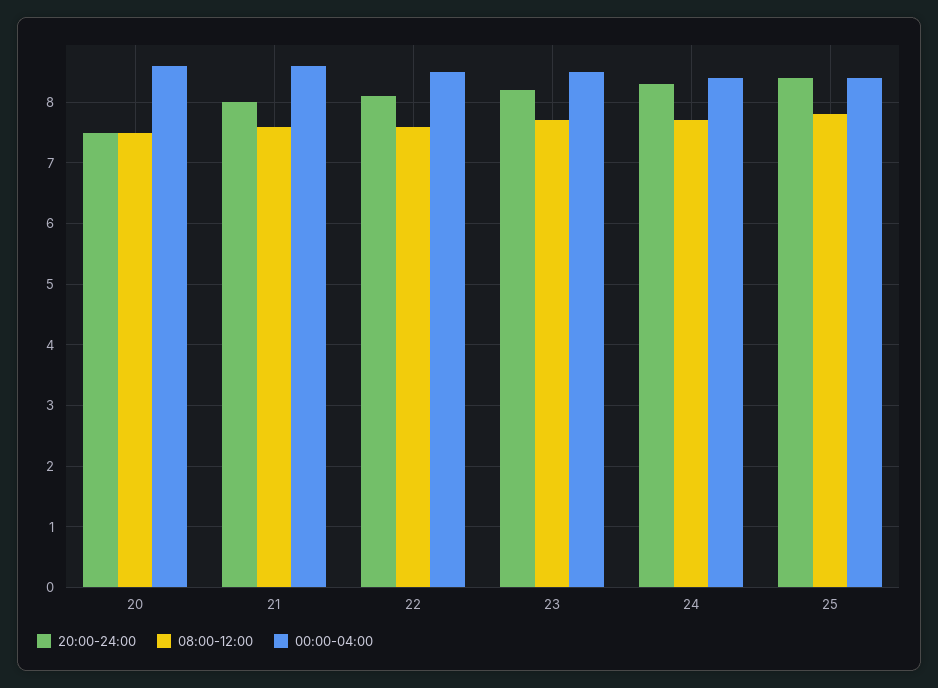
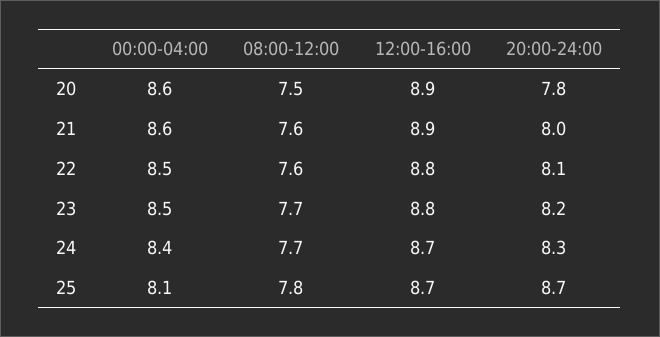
  {
    "20:00-24:00": {
-     "20": 7.5,
+     "20": 7.8,
      "21": 8,
      "22": 8.1,
      "23": 8.2,
      "24": 8.3,
-     "25": 8.4
+     "25": 8.7
    },
    "08:00-12:00": {
      "20": 7.5,
      "21": 7.6,
      "22": 7.6,
      "23": 7.7,
      "24": 7.7,
      "25": 7.8
    },
    "00:00-04:00": {
      "20": 8.6,
      "21": 8.6,
      "22": 8.5,
      "23": 8.5,
      "24": 8.4,
-     "25": 8.4
+     "25": 8.1
-   }
+   },
+   "12:00-16:00": {
+     "20": 8.9,
+     "21": 8.9,
+     "22": 8.8,
+     "23": 8.8,
+     "24": 8.7,
+     "25": 8.7
+   }
  }

